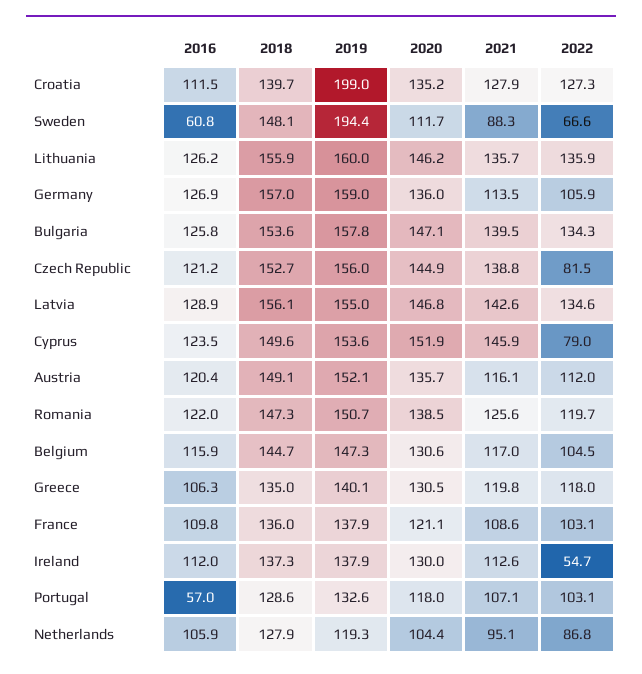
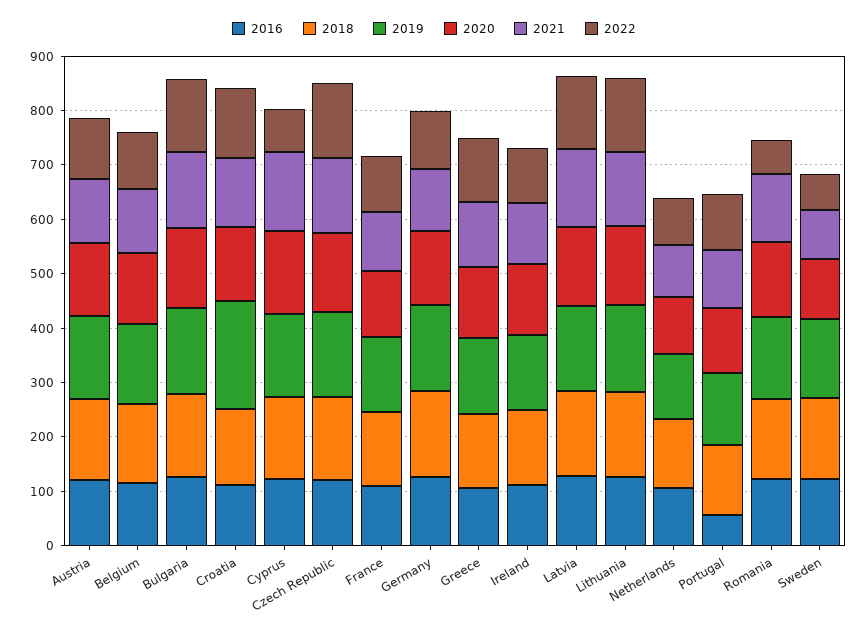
  {
    "2016": {
      "Croatia": 111.5,
-     "Sweden": 60.8,
+     "Sweden": 120,
      "Lithuania": 126.2,
      "Germany": 126.9,
      "Bulgaria": 125.8,
      "Czech Republic": 121.2,
      "Latvia": 128.9,
      "Cyprus": 123.5,
      "Austria": 120.4,
      "Romania": 122,
      "Belgium": 115.9,
      "Greece": 106.3,
      "France": 109.8,
      "Ireland": 112,
      "Portugal": 57,
      "Netherlands": 105.9
    },
    "2018": {
      "Croatia": 139.7,
      "Sweden": 148.1,
      "Lithuania": 155.9,
      "Germany": 157,
      "Bulgaria": 153.6,
      "Czech Republic": 152.7,
      "Latvia": 156.1,
      "Cyprus": 149.6,
      "Austria": 149.1,
      "Romania": 147.3,
      "Belgium": 144.7,
      "Greece": 135,
      "France": 136,
      "Ireland": 137.3,
      "Portugal": 128.6,
      "Netherlands": 127.9
    },
    "2019": {
      "Croatia": 199,
-     "Sweden": 194.4,
+     "Sweden": 140,
      "Lithuania": 160,
      "Germany": 159,
      "Bulgaria": 157.8,
      "Czech Republic": 156,
      "Latvia": 155,
      "Cyprus": 153.6,
      "Austria": 152.1,
      "Romania": 150.7,
      "Belgium": 147.3,
      "Greece": 140.1,
      "France": 137.9,
      "Ireland": 137.9,
      "Portugal": 132.6,
      "Netherlands": 119.3
    },
    "2020": {
      "Croatia": 135.2,
      "Sweden": 111.7,
      "Lithuania": 146.2,
      "Germany": 136,
      "Bulgaria": 147.1,
      "Czech Republic": 144.9,
      "Latvia": 146.8,
      "Cyprus": 151.9,
      "Austria": 135.7,
      "Romania": 138.5,
      "Belgium": 130.6,
      "Greece": 130.5,
      "France": 121.1,
      "Ireland": 130,
      "Portugal": 118,
      "Netherlands": 104.4
    },
    "2021": {
      "Croatia": 127.9,
      "Sweden": 88.3,
      "Lithuania": 135.7,
      "Germany": 113.5,
      "Bulgaria": 139.5,
      "Czech Republic": 138.8,
      "Latvia": 142.6,
      "Cyprus": 145.9,
      "Austria": 116.1,
      "Romania": 125.6,
      "Belgium": 117,
      "Greece": 119.8,
      "France": 108.6,
      "Ireland": 112.6,
      "Portugal": 107.1,
      "Netherlands": 95.1
    },
    "2022": {
      "Croatia": 127.3,
      "Sweden": 66.6,
      "Lithuania": 135.9,
      "Germany": 105.9,
      "Bulgaria": 134.3,
-     "Czech Republic": 81.5,
+     "Czech Republic": 140,
      "Latvia": 134.6,
      "Cyprus": 79,
      "Austria": 112,
-     "Romania": 119.7,
+     "Romania": 60,
      "Belgium": 104.5,
      "Greece": 118,
      "France": 103.1,
-     "Ireland": 54.7,
+     "Ireland": 100,
      "Portugal": 103.1,
      "Netherlands": 86.8
    }
  }

